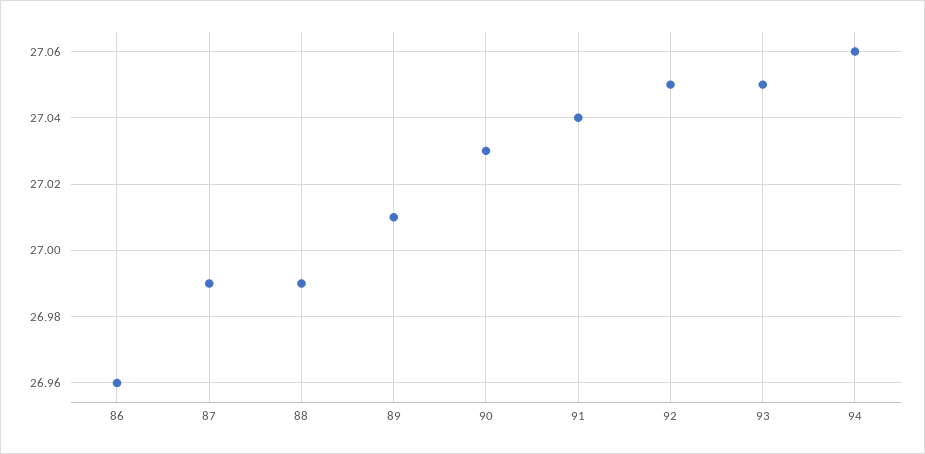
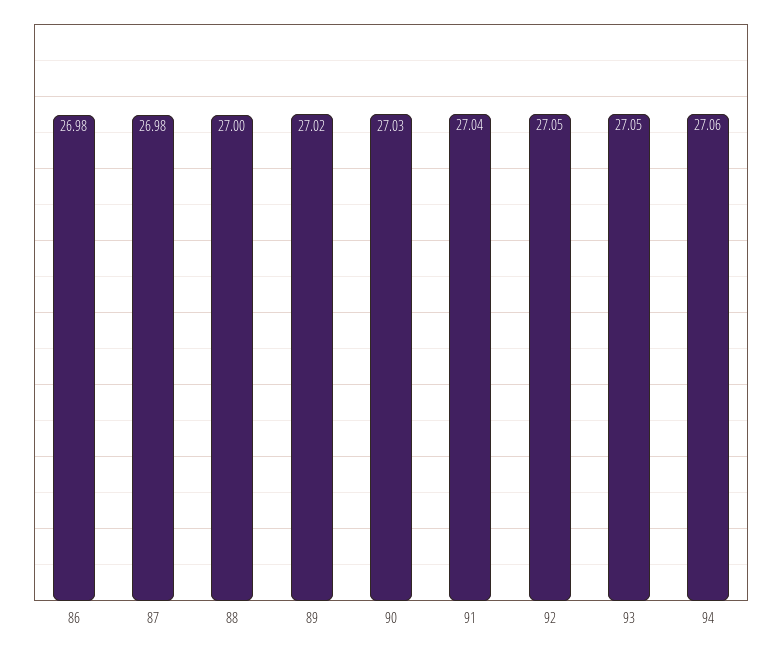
  {
-   "86": 26.96,
+   "86": 26.98,
-   "87": 26.99,
+   "87": 26.98,
-   "88": 26.99,
+   "88": 27,
-   "89": 27.01,
+   "89": 27.02,
    "90": 27.03,
    "91": 27.04,
    "92": 27.05,
    "93": 27.05,
    "94": 27.06
  }

